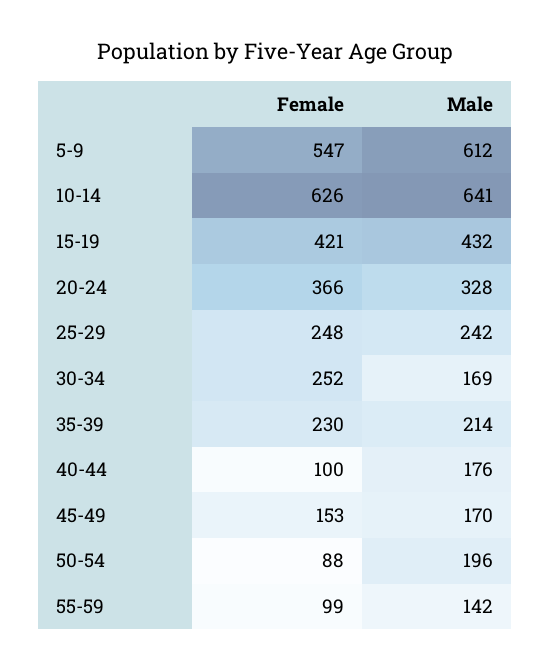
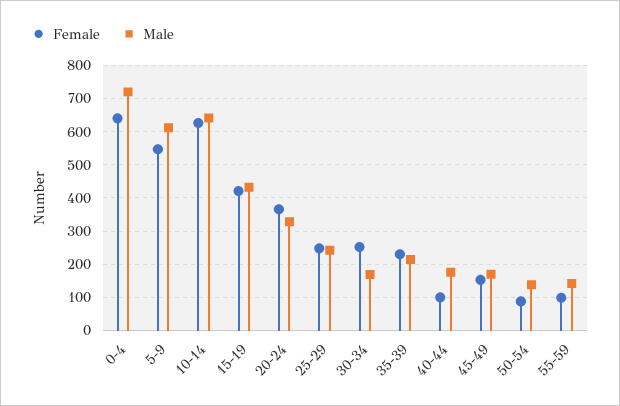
  {
    "Female": {
      "5-9": 547,
      "10-14": 626,
      "15-19": 421,
      "20-24": 366,
      "25-29": 248,
      "30-34": 252,
      "35-39": 230,
      "40-44": 100,
      "45-49": 153,
      "50-54": 88,
-     "55-59": 99
+     "55-59": 99,
+     "0-4": 640
    },
    "Male": {
      "5-9": 612,
      "10-14": 641,
      "15-19": 432,
      "20-24": 328,
      "25-29": 242,
      "30-34": 169,
      "35-39": 214,
      "40-44": 176,
      "45-49": 170,
-     "50-54": 196,
+     "50-54": 140,
-     "55-59": 142
+     "55-59": 142,
+     "0-4": 720
    }
  }

